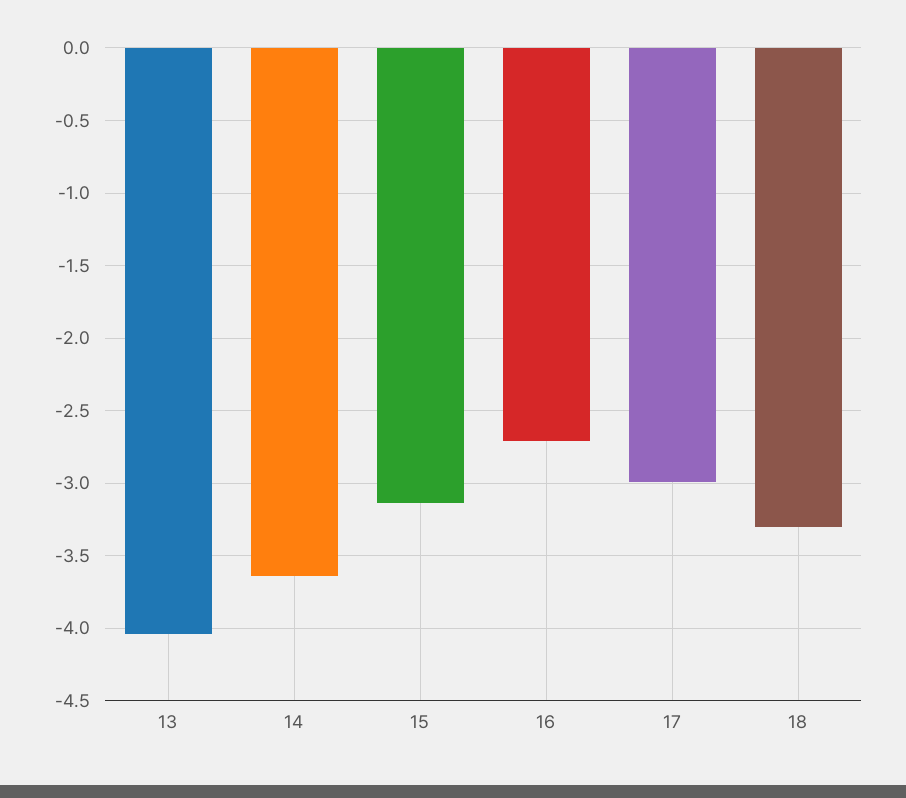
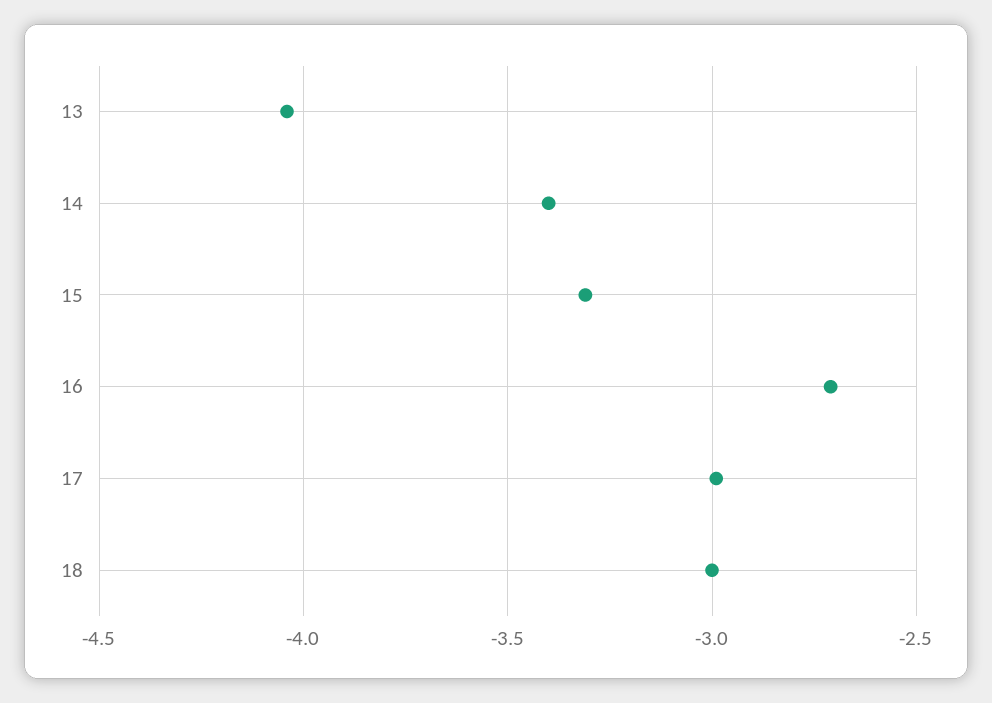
  {
    "13": -4.05,
-   "14": -3.65,
+   "14": -3.4,
-   "15": -3.15,
+   "15": -3.3,
    "16": -2.7,
    "17": -3,
-   "18": -3.3
+   "18": -3
  }

